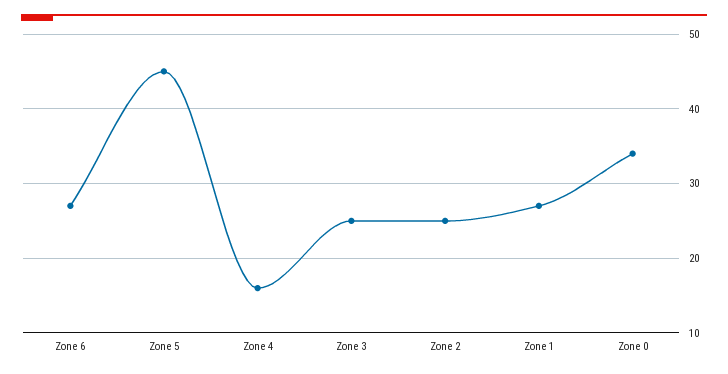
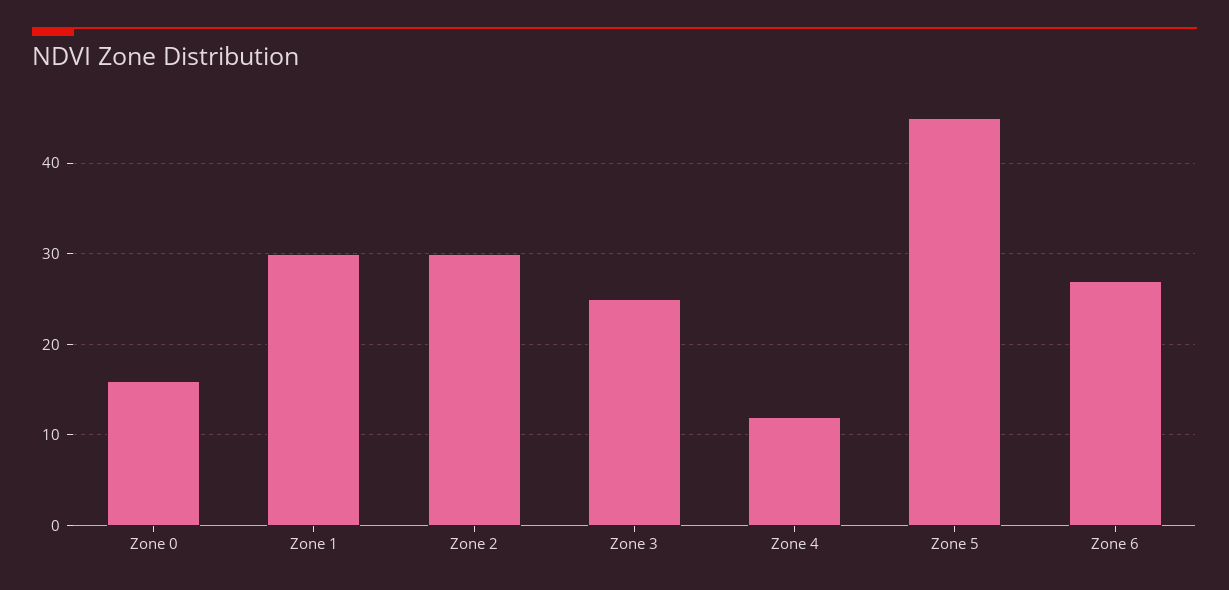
  {
    "Zone 6": 27,
    "Zone 5": 45,
-   "Zone 4": 16,
+   "Zone 4": 12,
    "Zone 3": 25,
-   "Zone 2": 25,
+   "Zone 2": 30,
-   "Zone 1": 27,
+   "Zone 1": 30,
-   "Zone 0": 34
+   "Zone 0": 16
  }

